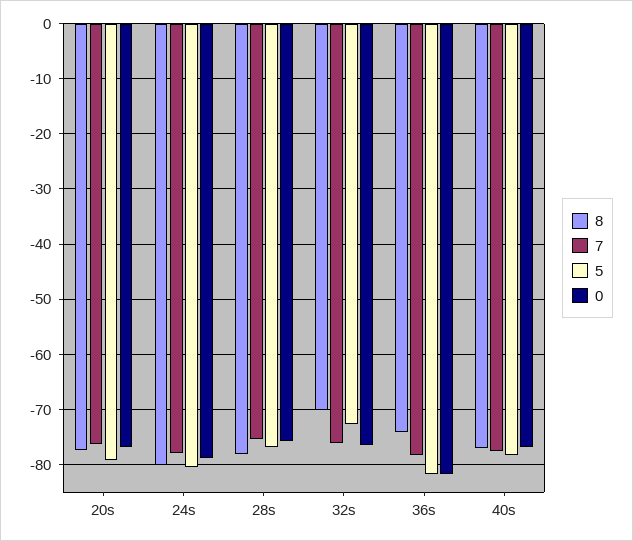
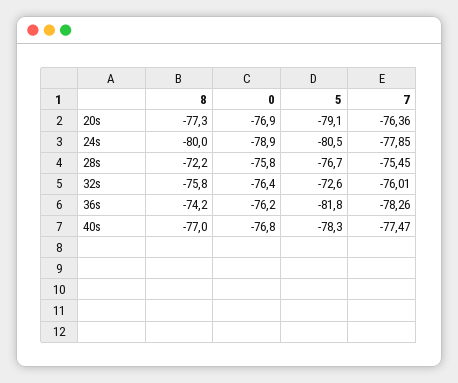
  {
    "8": {
      "20s": -77.3,
      "24s": -80,
-     "28s": -78,
+     "28s": -72.2,
-     "32s": -70,
+     "32s": -75.8,
      "36s": -74.2,
      "40s": -77
    },
    "7": {
      "20s": -76.36,
      "24s": -77.85,
      "28s": -75.45,
      "32s": -76.01,
      "36s": -78.26,
      "40s": -77.47
    },
    "5": {
      "20s": -79.1,
      "24s": -80.5,
      "28s": -76.7,
      "32s": -72.6,
      "36s": -81.8,
      "40s": -78.3
    },
    "0": {
      "20s": -76.9,
      "24s": -78.9,
      "28s": -75.8,
      "32s": -76.4,
-     "36s": -82,
+     "36s": -76.2,
      "40s": -76.8
    }
  }

